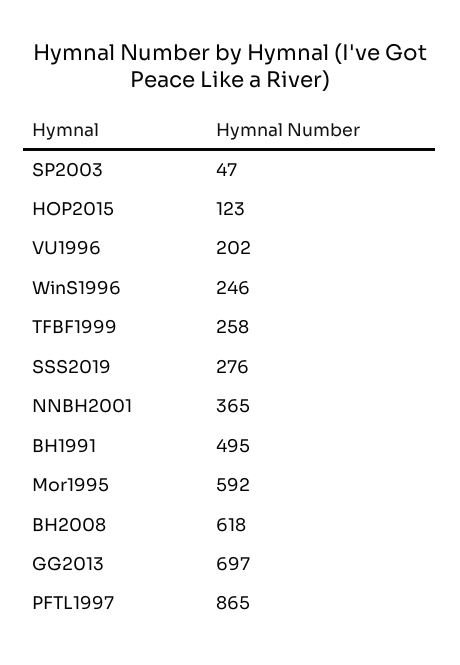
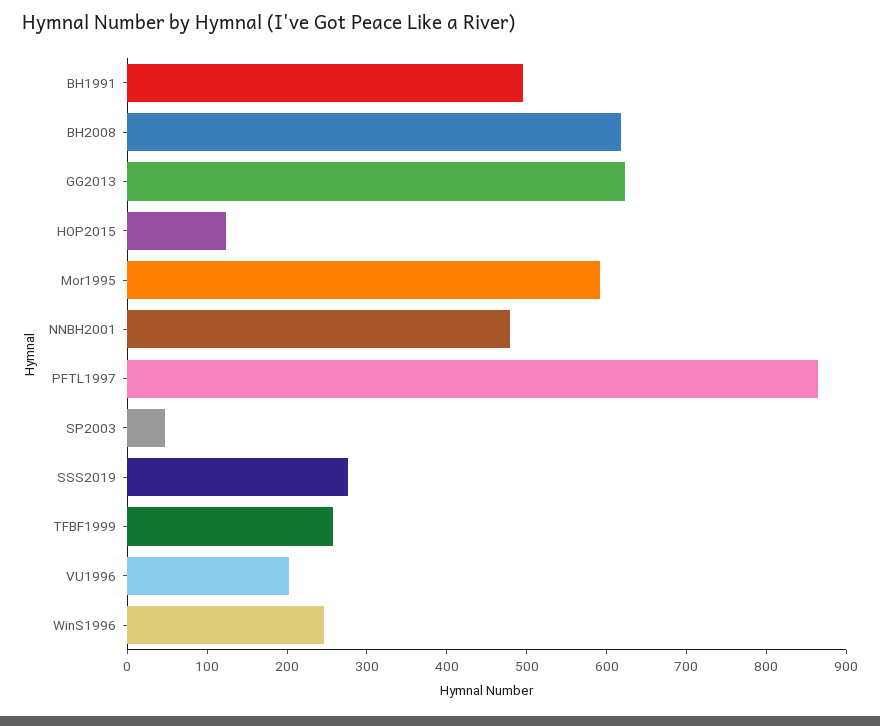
  {
    "SP2003": 47,
    "HOP2015": 123,
    "VU1996": 202,
    "WinS1996": 246,
    "TFBF1999": 258,
    "SSS2019": 276,
-   "NNBH2001": 365,
+   "NNBH2001": 480,
    "BH1991": 495,
    "Mor1995": 592,
    "BH2008": 618,
-   "GG2013": 697,
+   "GG2013": 620,
    "PFTL1997": 865
  }

